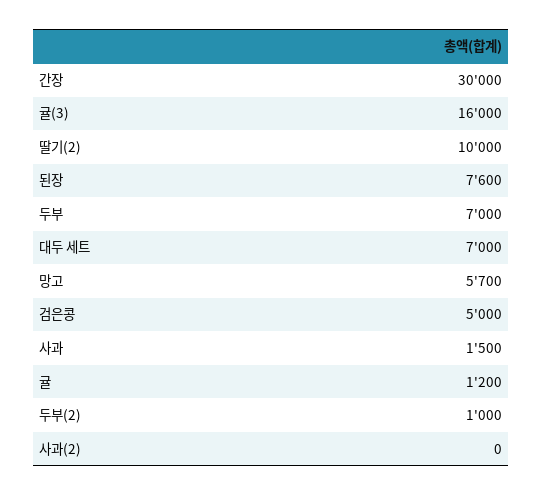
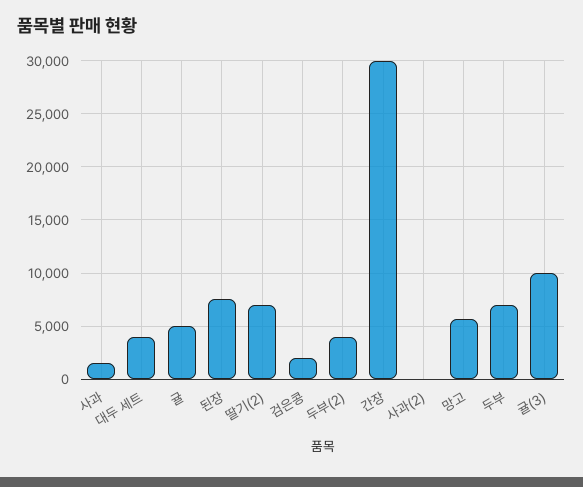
  {
    "간장": 30000,
-   "귤(3)": 16000,
+   "귤(3)": 10000,
-   "딸기(2)": 10000,
+   "딸기(2)": 7000,
    "된장": 7600,
    "두부": 7000,
-   "대두 세트": 7000,
+   "대두 세트": 4000,
    "망고": 5700,
-   "검은콩": 5000,
+   "검은콩": 2000,
    "사과": 1500,
-   "귤": 1200,
+   "귤": 5000,
-   "두부(2)": 1000,
+   "두부(2)": 4000,
    "사과(2)": 0
  }

